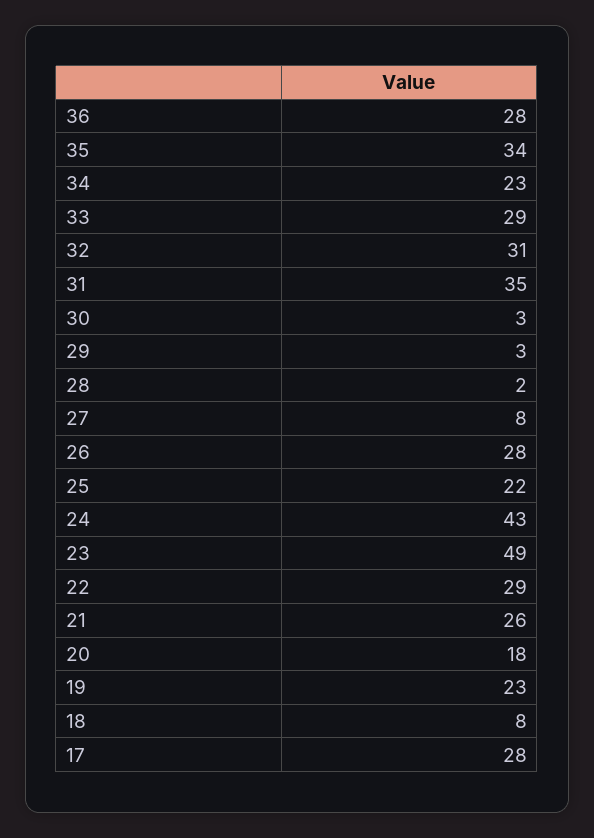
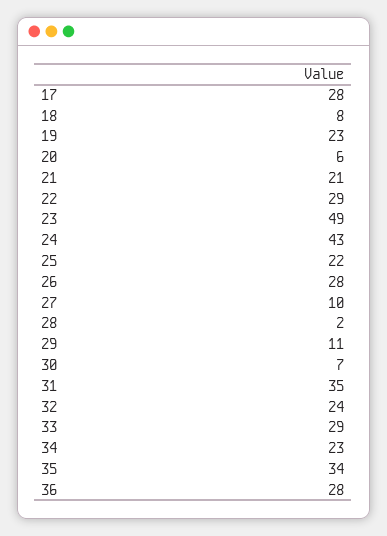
  {
    "36": 28,
    "35": 34,
    "34": 23,
    "33": 29,
-   "32": 31,
+   "32": 24,
    "31": 35,
-   "30": 3,
+   "30": 7,
-   "29": 3,
+   "29": 11,
    "28": 2,
-   "27": 8,
+   "27": 10,
    "26": 28,
    "25": 22,
    "24": 43,
    "23": 49,
    "22": 29,
-   "21": 26,
+   "21": 21,
-   "20": 18,
+   "20": 6,
    "19": 23,
    "18": 8,
    "17": 28
  }

